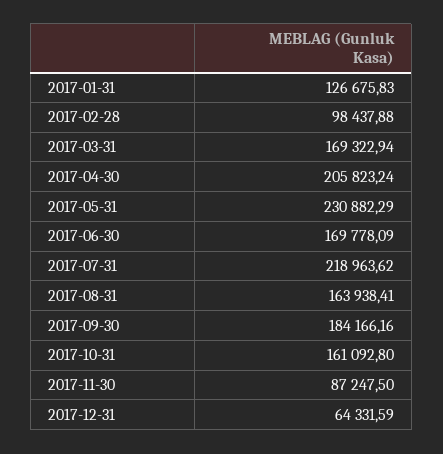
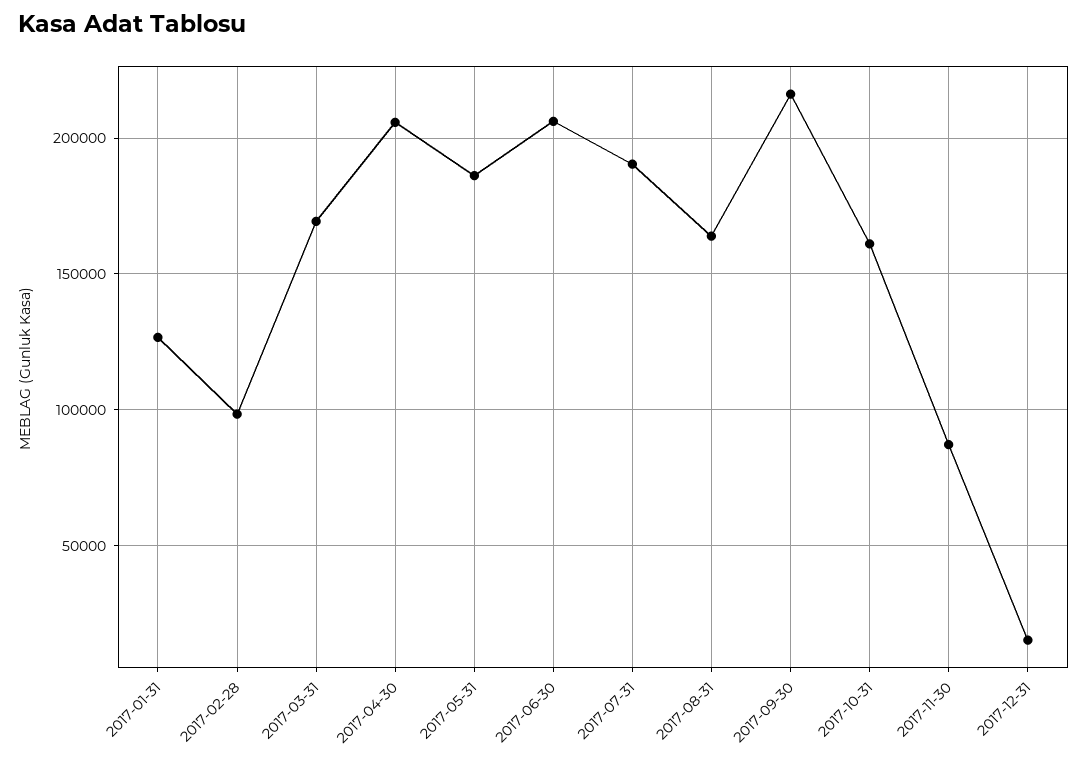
  {
    "2017-01-31": 126675.83,
    "2017-02-28": 98437.88,
    "2017-03-31": 169322.94,
    "2017-04-30": 205823.24,
-   "2017-05-31": 230882.29,
+   "2017-05-31": 185000,
-   "2017-06-30": 169778.09,
+   "2017-06-30": 205000,
-   "2017-07-31": 218963.62,
+   "2017-07-31": 190000,
    "2017-08-31": 163938.41,
-   "2017-09-30": 184166.16,
+   "2017-09-30": 215000,
    "2017-10-31": 161092.8,
    "2017-11-30": 87247.5,
-   "2017-12-31": 64331.59
+   "2017-12-31": 15000
  }

